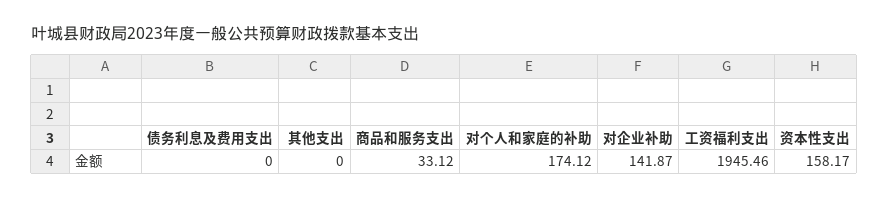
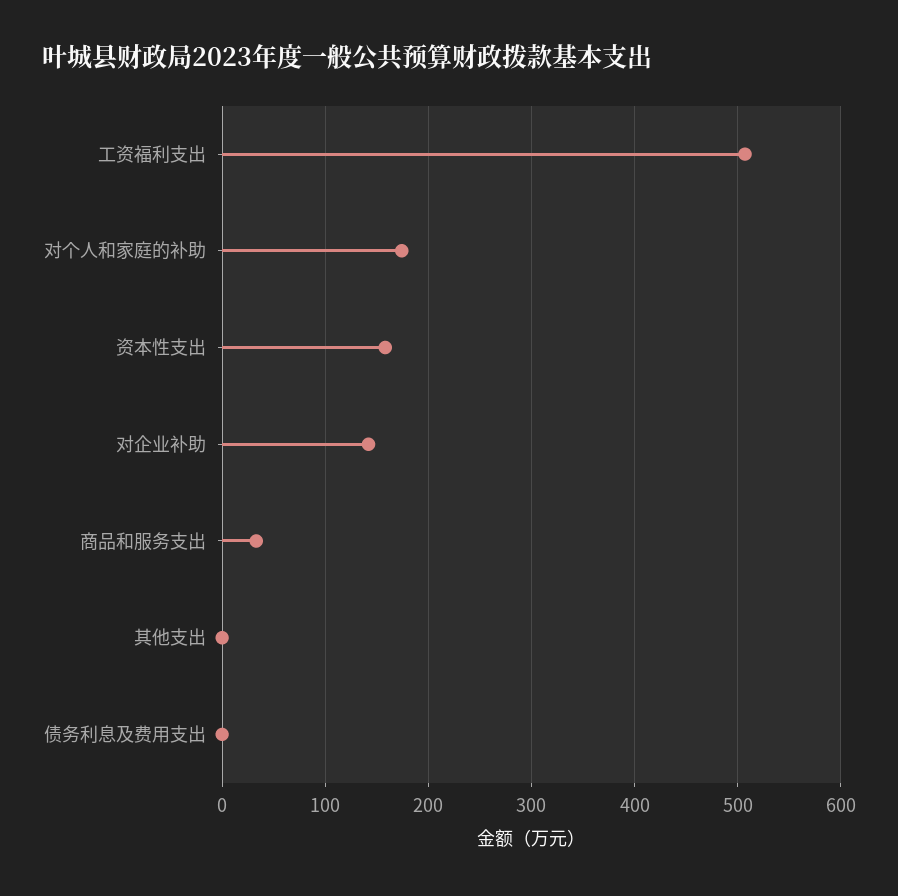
  {
    "债务利息及费用支出": 0,
    "其他支出": 0,
    "商品和服务支出": 33.12,
    "对个人和家庭的补助": 174.12,
    "对企业补助": 141.87,
-   "工资福利支出": 1945.46,
+   "工资福利支出": 510,
    "资本性支出": 158.17
  }

